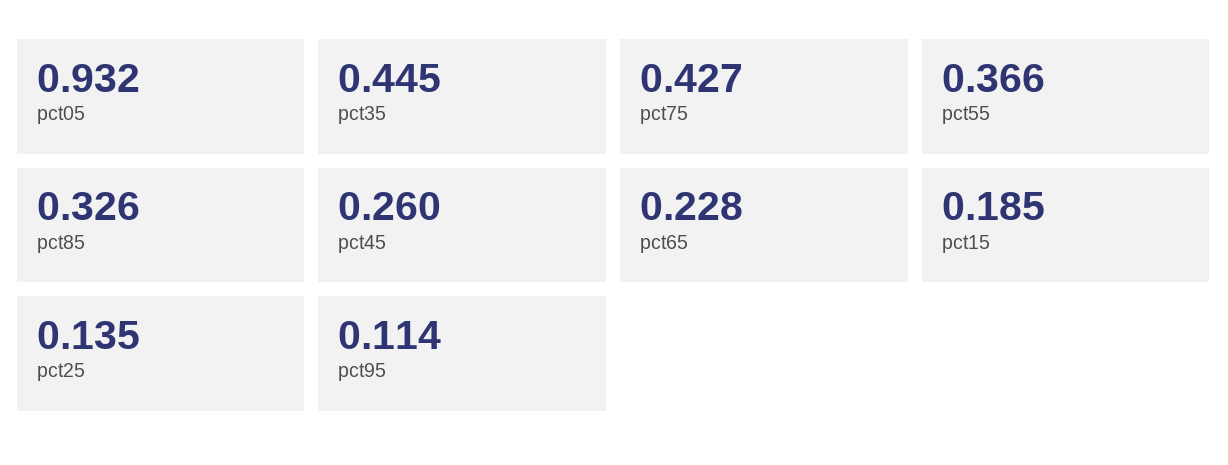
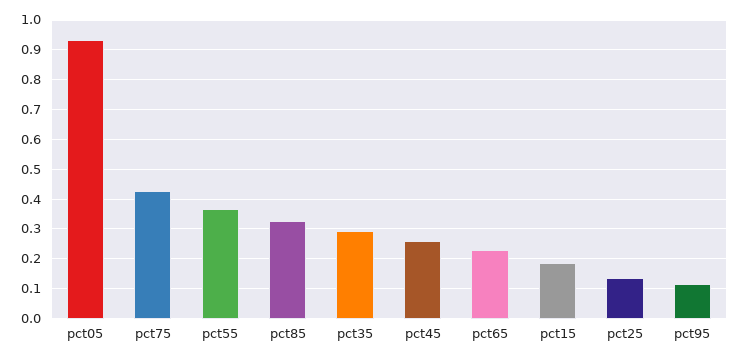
  {
    "pct05": 0.932,
-   "pct35": 0.445,
+   "pct35": 0.3,
    "pct75": 0.427,
    "pct55": 0.366,
    "pct85": 0.326,
    "pct45": 0.26,
    "pct65": 0.228,
    "pct15": 0.185,
    "pct25": 0.135,
    "pct95": 0.114
  }

